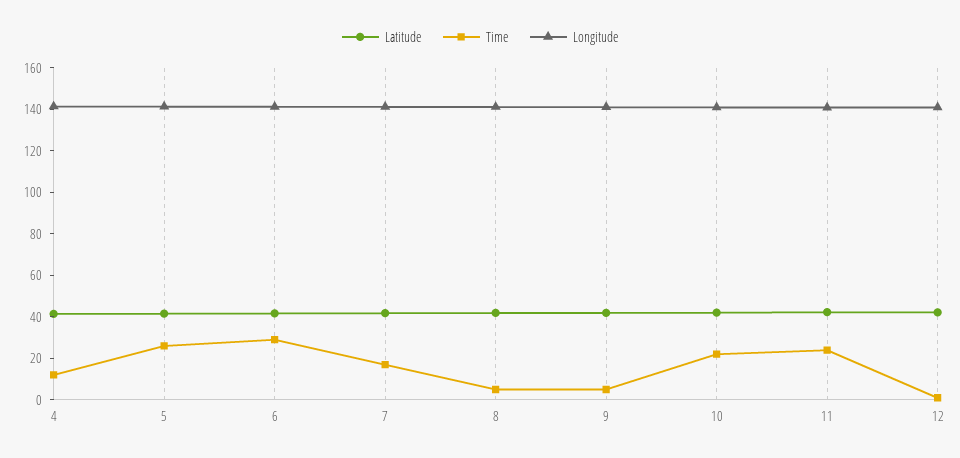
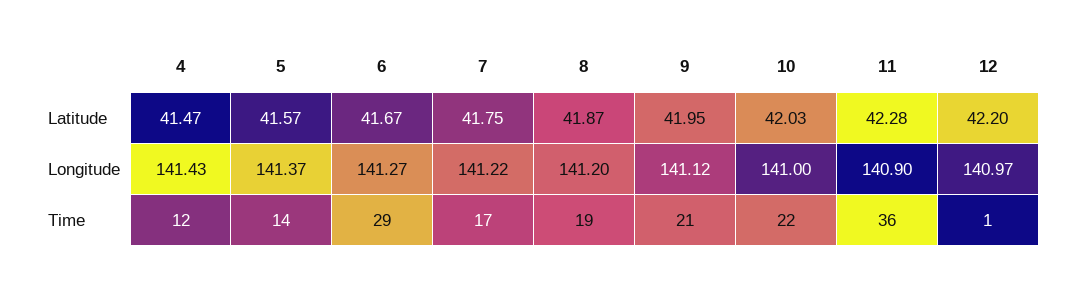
  {
    "Latitude": {
      "4": 41.47,
      "5": 41.57,
      "6": 41.67,
      "7": 41.75,
      "8": 41.87,
      "9": 41.95,
      "10": 42.03,
      "11": 42.28,
      "12": 42.2
    },
    "Time": {
      "4": 12,
-     "5": 25,
+     "5": 14,
      "6": 29,
      "7": 17,
-     "8": 5,
+     "8": 19,
-     "9": 5,
+     "9": 21,
      "10": 22,
-     "11": 25,
+     "11": 36,
      "12": 1
    },
    "Longitude": {
      "4": 141.43,
      "5": 141.37,
      "6": 141.27,
      "7": 141.22,
      "8": 141.2,
      "9": 141.12,
      "10": 141,
      "11": 140.9,
      "12": 140.97
    }
  }

